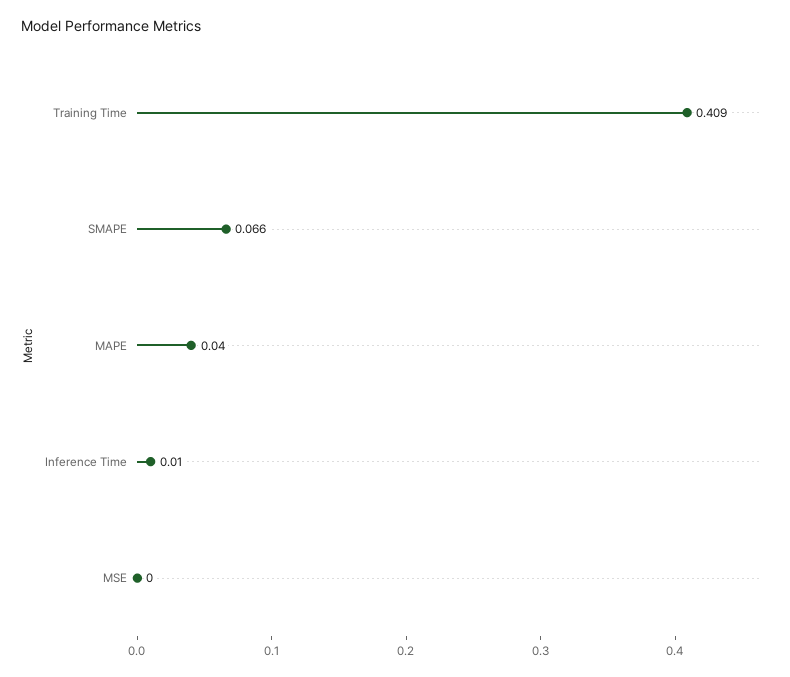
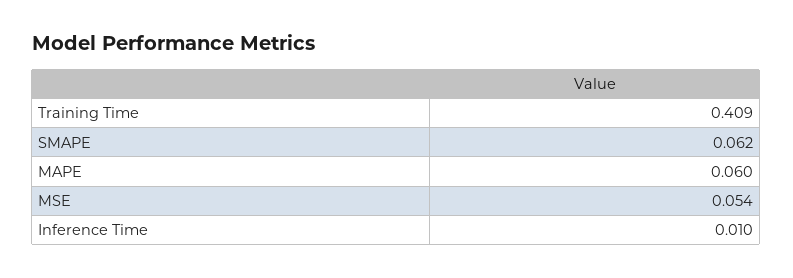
  {
    "Training Time": 0.409,
-   "SMAPE": 0.066,
+   "SMAPE": 0.062,
-   "MAPE": 0.04,
+   "MAPE": 0.06,
    "Inference Time": 0.01,
-   "MSE": 0
+   "MSE": 0.054
  }

